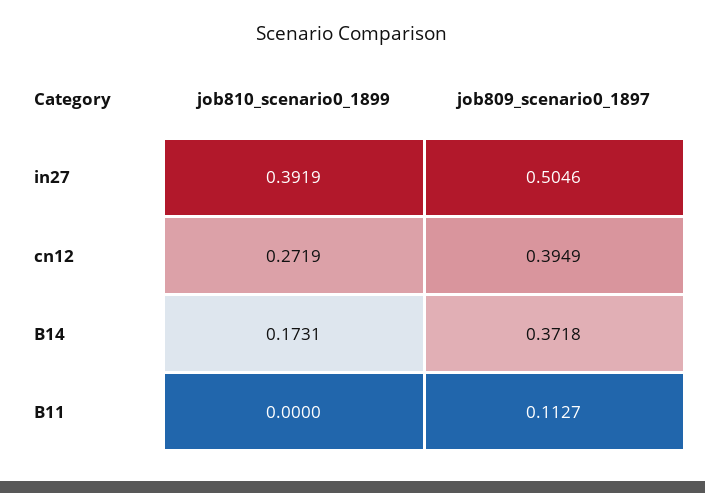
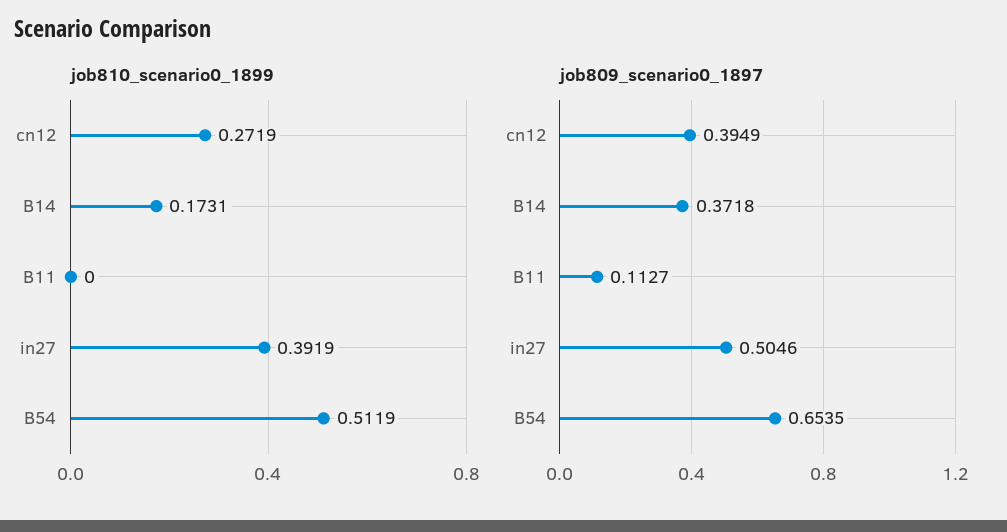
  {
    "job810_scenario0_1899": {
      "in27": 0.3919,
      "cn12": 0.2719,
      "B14": 0.1731,
-     "B11": 0
+     "B11": 0,
+     "B54": 0.5119
    },
    "job809_scenario0_1897": {
      "in27": 0.5046,
      "cn12": 0.3949,
      "B14": 0.3718,
-     "B11": 0.1127
+     "B11": 0.1127,
+     "B54": 0.6535
    }
  }

